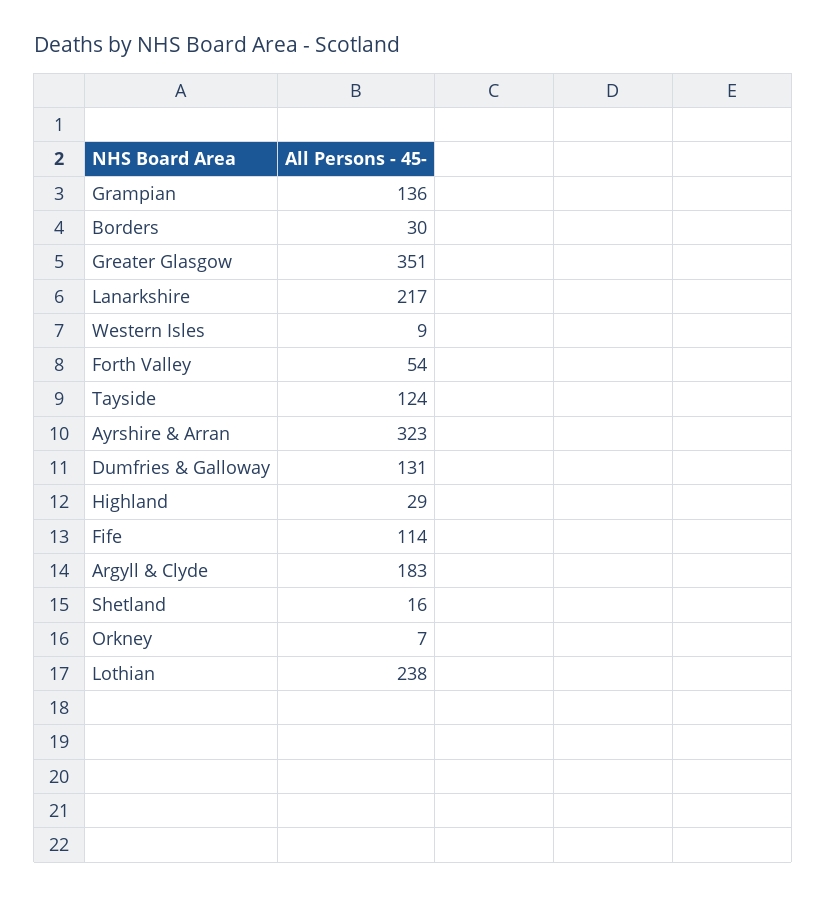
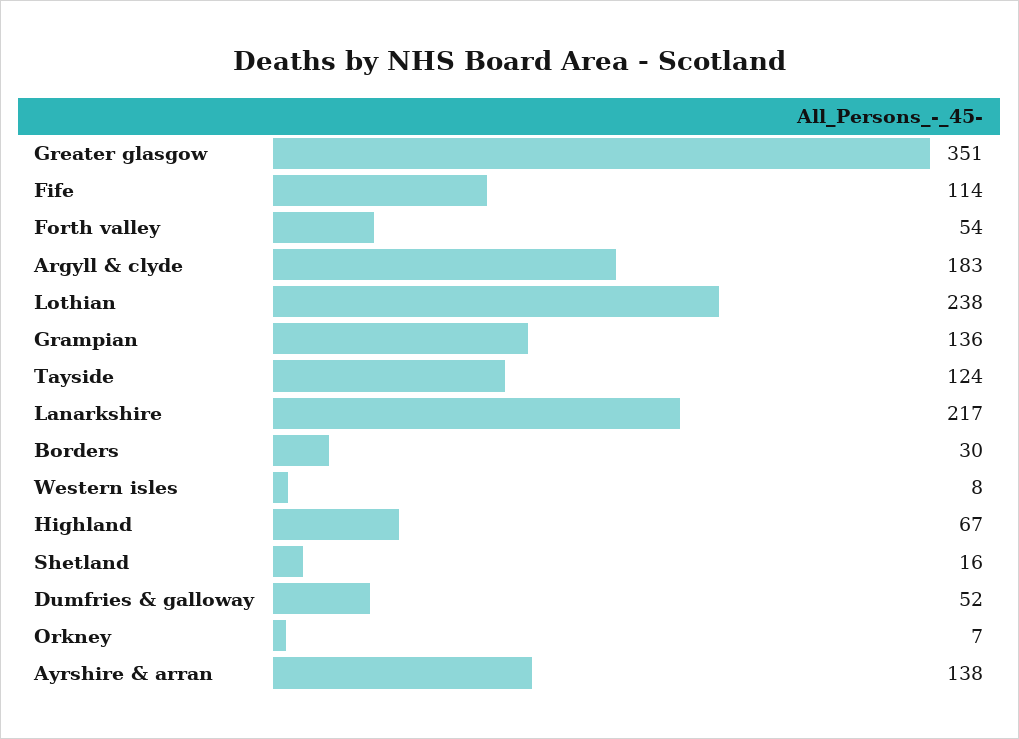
  {
    "Grampian": 136,
    "Borders": 30,
    "Greater Glasgow": 351,
    "Lanarkshire": 217,
-   "Western Isles": 9,
+   "Western Isles": 8,
    "Forth Valley": 54,
    "Tayside": 124,
-   "Ayrshire & Arran": 323,
+   "Ayrshire & Arran": 138,
-   "Dumfries & Galloway": 131,
+   "Dumfries & Galloway": 52,
-   "Highland": 29,
+   "Highland": 67,
    "Fife": 114,
    "Argyll & Clyde": 183,
    "Shetland": 16,
    "Orkney": 7,
    "Lothian": 238
  }

